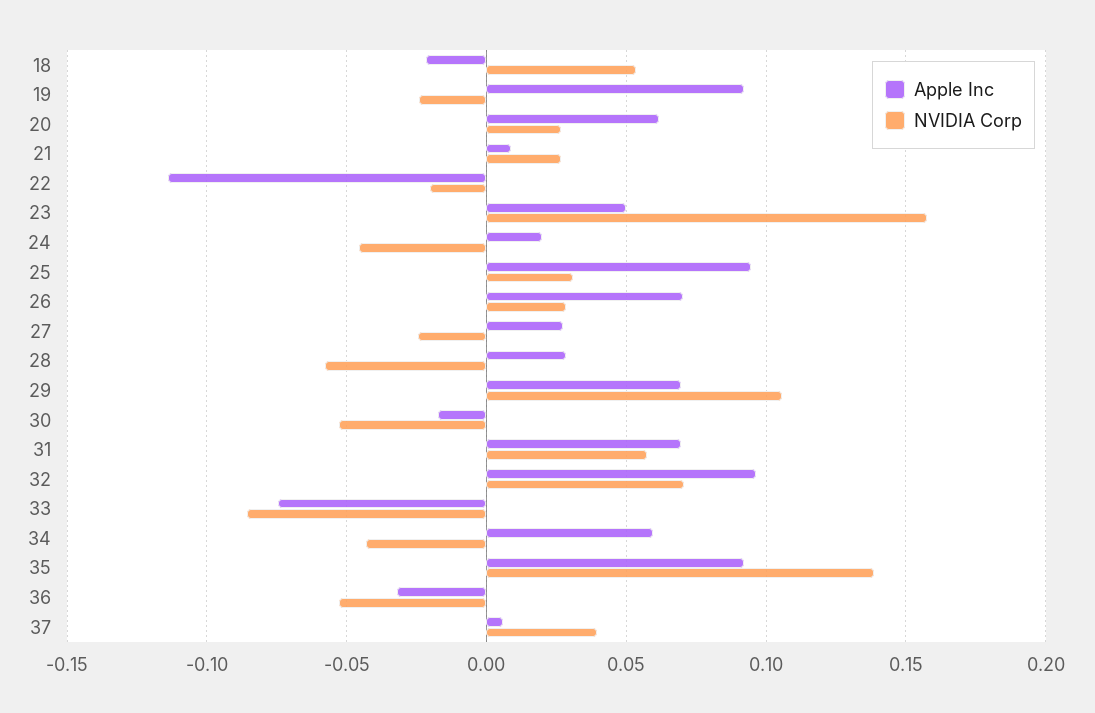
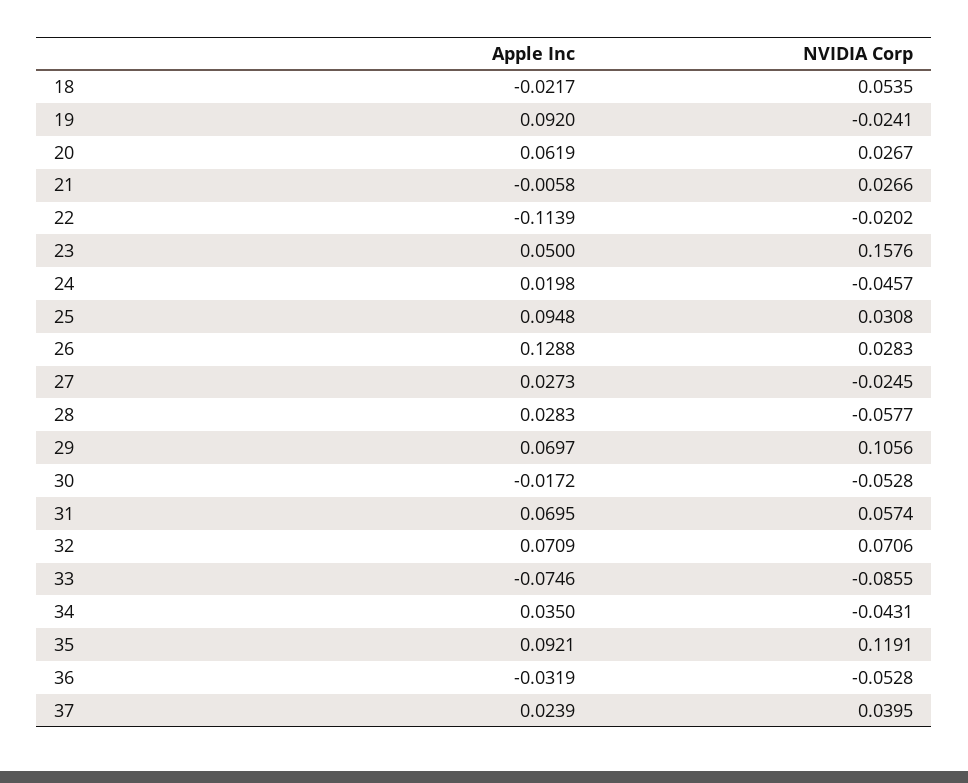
  {
    "Apple Inc": {
      "18": -0.0217,
      "19": 0.092,
      "20": 0.0619,
-     "21": 0.01,
+     "21": -0.0058,
      "22": -0.1139,
      "23": 0.05,
      "24": 0.0198,
      "25": 0.0948,
-     "26": 0.07,
+     "26": 0.1288,
      "27": 0.0273,
      "28": 0.0283,
      "29": 0.0697,
      "30": -0.0172,
      "31": 0.0695,
-     "32": 0.095,
+     "32": 0.0709,
      "33": -0.0746,
-     "34": 0.06,
+     "34": 0.035,
      "35": 0.0921,
      "36": -0.0319,
-     "37": 0.005
+     "37": 0.0239
    },
    "NVIDIA Corp": {
      "18": 0.0535,
      "19": -0.0241,
      "20": 0.0267,
      "21": 0.0266,
      "22": -0.0202,
      "23": 0.1576,
      "24": -0.0457,
      "25": 0.0308,
      "26": 0.0283,
      "27": -0.0245,
      "28": -0.0577,
      "29": 0.1056,
      "30": -0.0528,
      "31": 0.0574,
      "32": 0.0706,
      "33": -0.0855,
      "34": -0.0431,
-     "35": 0.14,
+     "35": 0.1191,
      "36": -0.0528,
      "37": 0.0395
    }
  }

